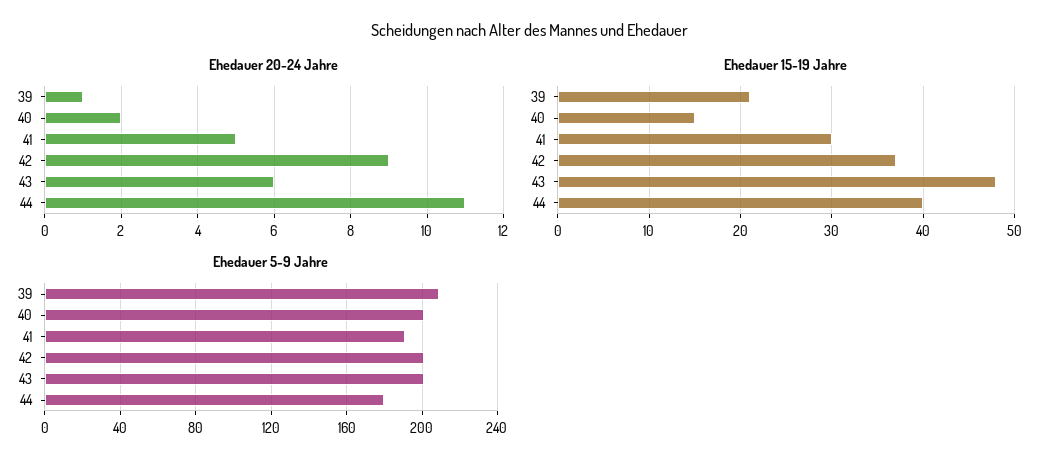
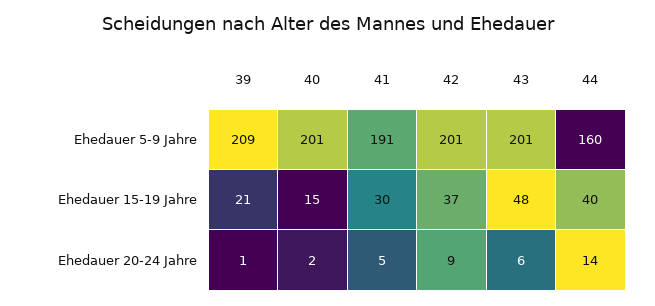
  {
    "Ehedauer 20-24 Jahre": {
      "39": 1,
      "40": 2,
      "41": 5,
      "42": 9,
      "43": 6,
-     "44": 11
+     "44": 14
    },
    "Ehedauer 15-19 Jahre": {
      "39": 21,
      "40": 15,
      "41": 30,
      "42": 37,
      "43": 48,
      "44": 40
    },
    "Ehedauer 5-9 Jahre": {
      "39": 209,
      "40": 201,
      "41": 191,
      "42": 201,
      "43": 201,
-     "44": 180
+     "44": 160
    }
  }

